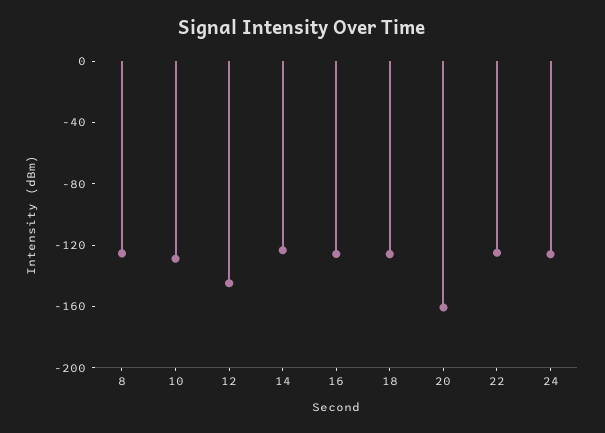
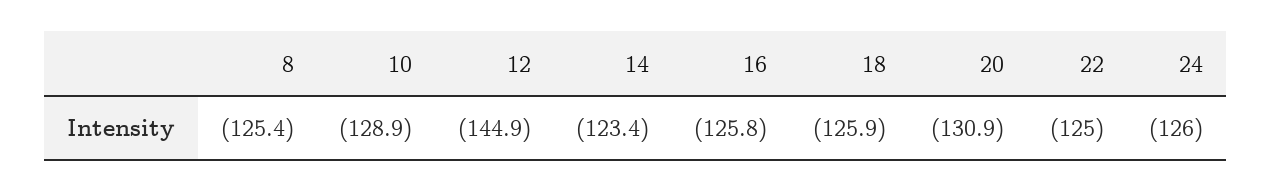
  {
    "8": -125.4,
    "10": -128.9,
    "12": -144.9,
    "14": -123.4,
    "16": -125.8,
    "18": -125.9,
-   "20": -160,
+   "20": -130.9,
    "22": -125,
    "24": -126
  }

